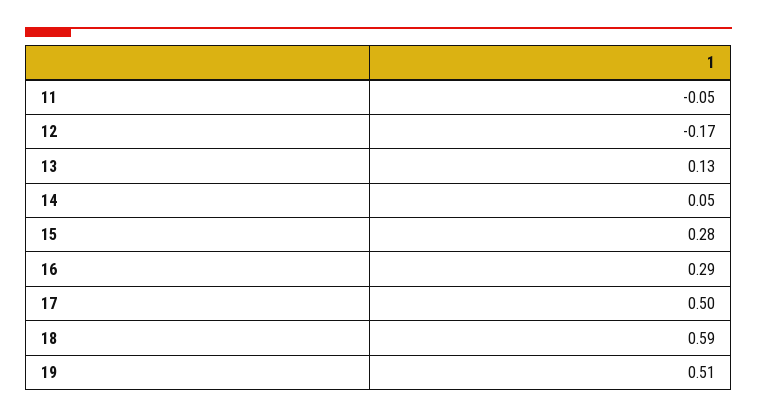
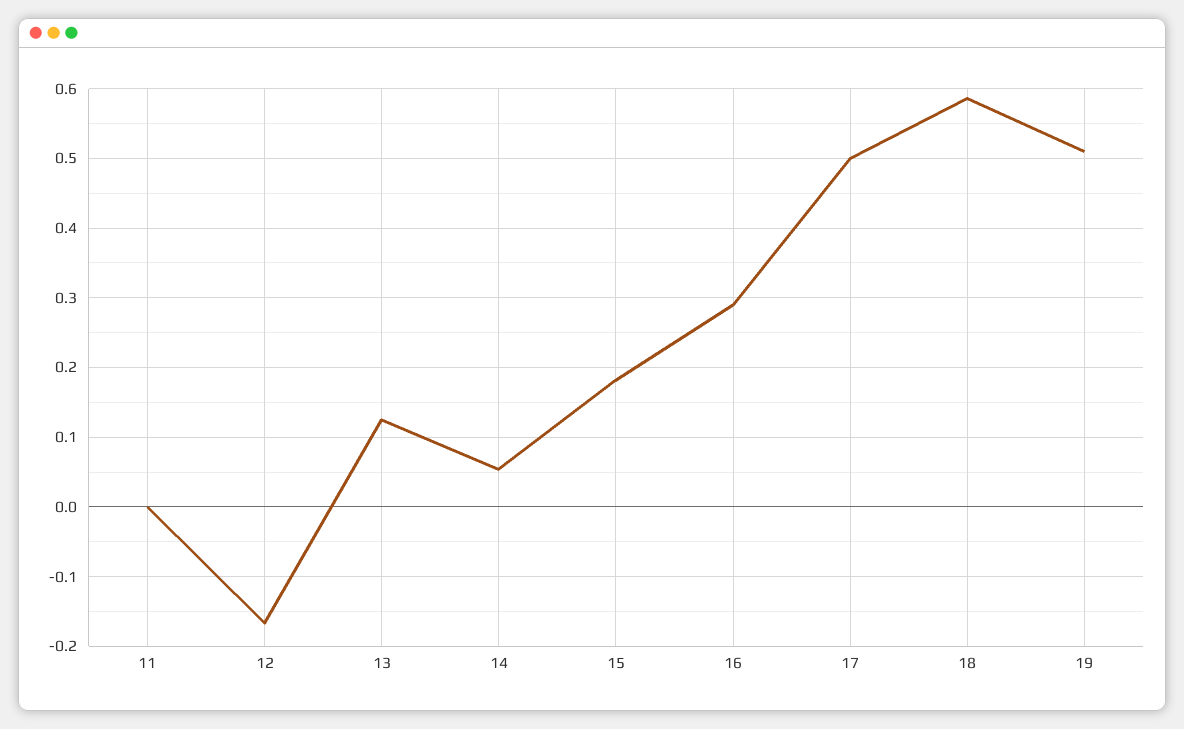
  {
-   "11": -0.05,
+   "11": 0,
    "12": -0.17,
    "13": 0.13,
    "14": 0.05,
-   "15": 0.28,
+   "15": 0.18,
    "16": 0.29,
    "17": 0.5,
    "18": 0.59,
    "19": 0.51
  }

